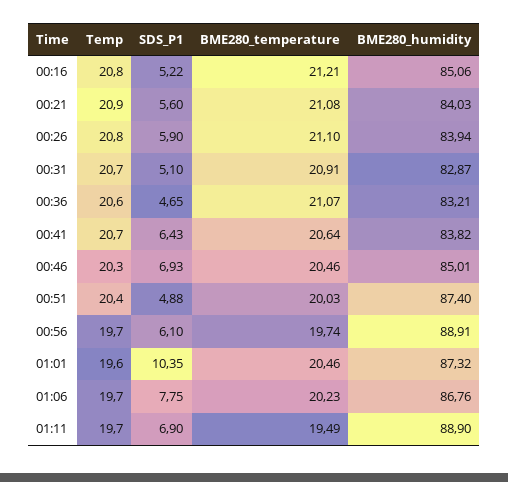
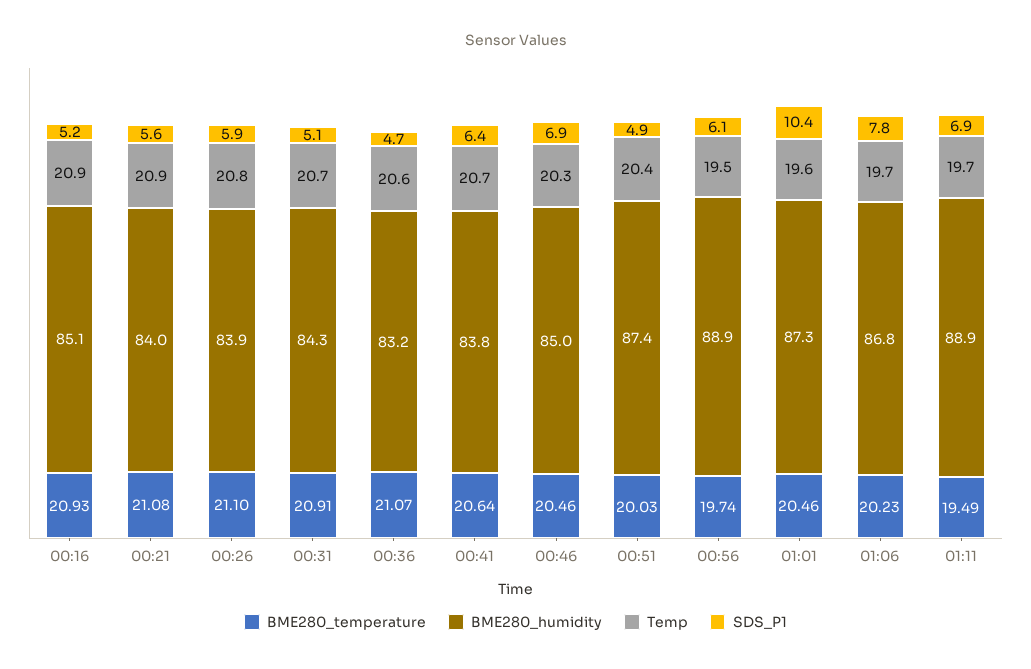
  {
    "Temp": {
-     "00:16": 20.8,
+     "00:16": 20.9,
      "00:21": 20.9,
      "00:26": 20.8,
      "00:31": 20.7,
      "00:36": 20.6,
      "00:41": 20.7,
      "00:46": 20.3,
      "00:51": 20.4,
-     "00:56": 19.7,
+     "00:56": 19.5,
      "01:01": 19.6,
      "01:06": 19.7,
      "01:11": 19.7
    },
    "SDS_P1": {
      "00:16": 5.22,
      "00:21": 5.6,
      "00:26": 5.9,
      "00:31": 5.1,
      "00:36": 4.65,
      "00:41": 6.43,
      "00:46": 6.93,
      "00:51": 4.88,
      "00:56": 6.1,
      "01:01": 10.35,
      "01:06": 7.75,
      "01:11": 6.9
    },
    "BME280_temperature": {
-     "00:16": 21.21,
+     "00:16": 20.93,
      "00:21": 21.08,
      "00:26": 21.1,
      "00:31": 20.91,
      "00:36": 21.07,
      "00:41": 20.64,
      "00:46": 20.46,
      "00:51": 20.03,
      "00:56": 19.74,
      "01:01": 20.46,
      "01:06": 20.23,
      "01:11": 19.49
    },
    "BME280_humidity": {
      "00:16": 85.06,
      "00:21": 84.03,
      "00:26": 83.94,
-     "00:31": 82.87,
+     "00:31": 84.3,
      "00:36": 83.21,
      "00:41": 83.82,
      "00:46": 85.01,
      "00:51": 87.4,
      "00:56": 88.91,
      "01:01": 87.32,
      "01:06": 86.76,
      "01:11": 88.9
    }
  }

